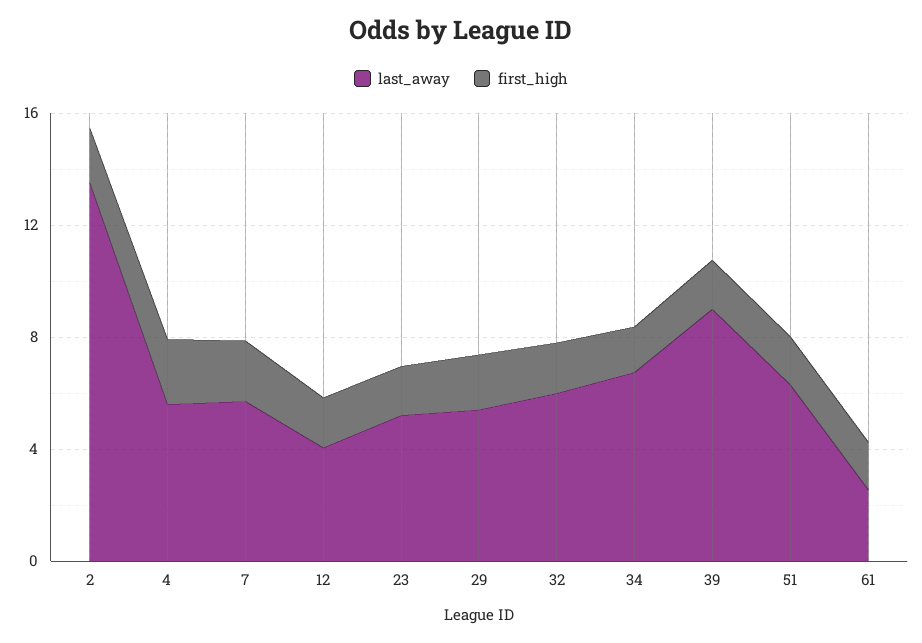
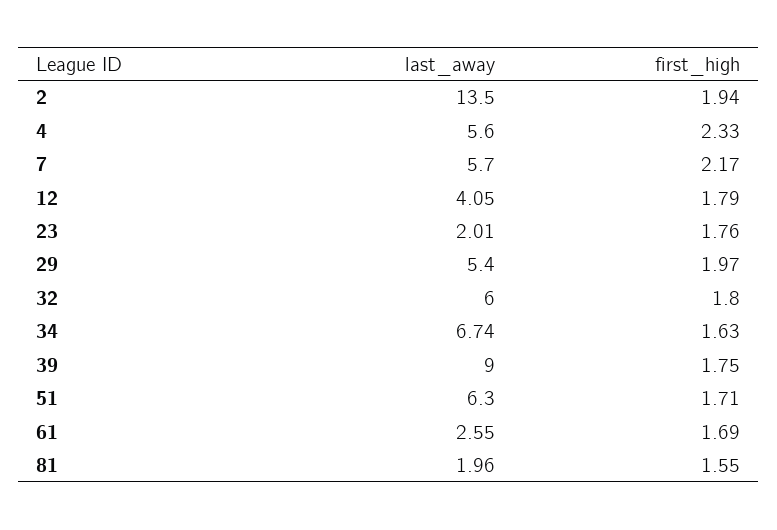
  {
    "last_away": {
      "2": 13.5,
      "4": 5.6,
      "7": 5.7,
      "12": 4.05,
-     "23": 5,
+     "23": 2.01,
      "29": 5.4,
      "32": 6,
      "34": 6.74,
      "39": 9,
      "51": 6.3,
-     "61": 2.55
+     "61": 2.55,
+     "81": 1.96
    },
    "first_high": {
      "2": 1.94,
      "4": 2.33,
      "7": 2.17,
      "12": 1.79,
      "23": 1.76,
      "29": 1.97,
      "32": 1.8,
      "34": 1.63,
      "39": 1.75,
      "51": 1.71,
-     "61": 1.69
+     "61": 1.69,
+     "81": 1.55
    }
  }

